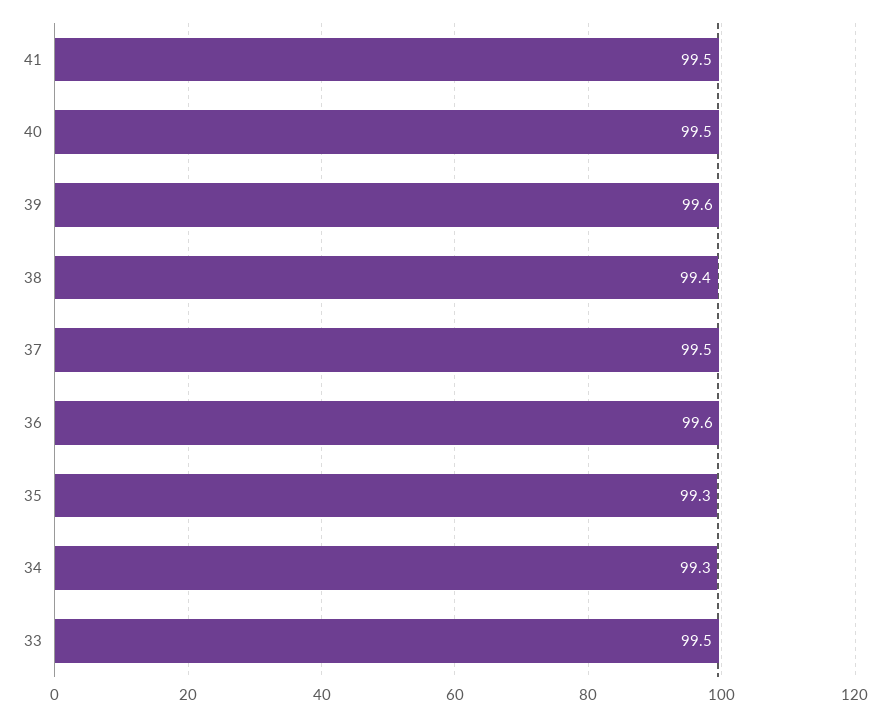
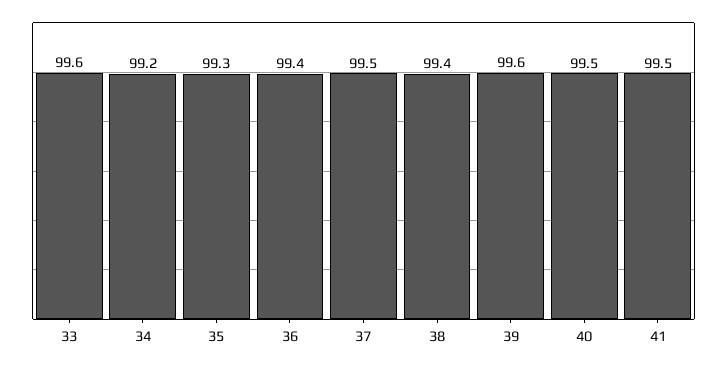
  {
    "41": 99.5,
    "40": 99.5,
    "39": 99.6,
    "38": 99.4,
    "37": 99.5,
-   "36": 99.6,
+   "36": 99.4,
    "35": 99.3,
-   "34": 99.3,
+   "34": 99.2,
-   "33": 99.5
+   "33": 99.6
  }

